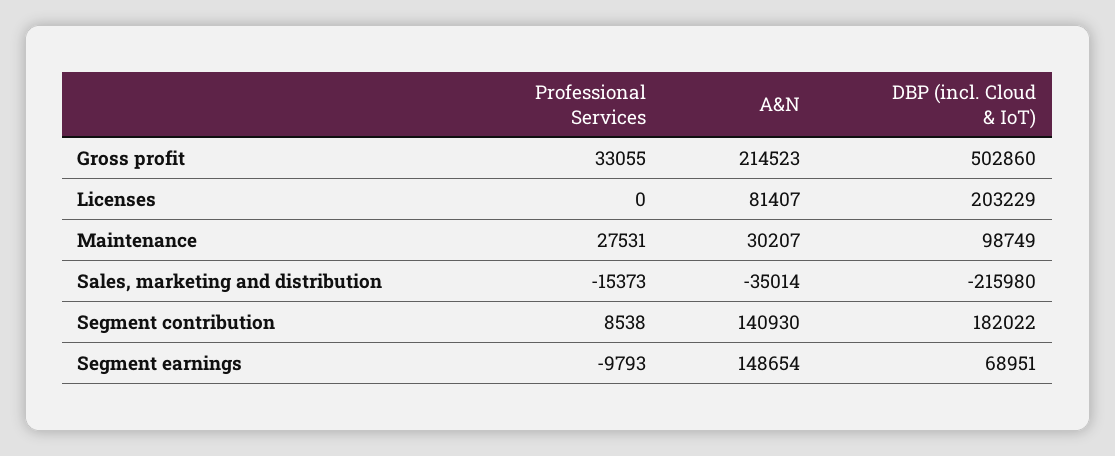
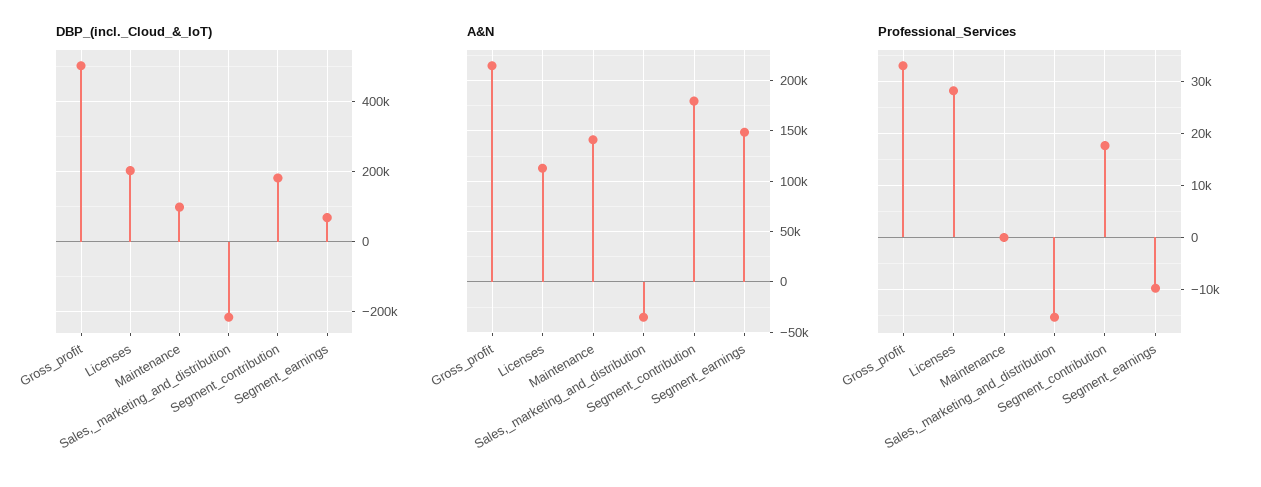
  {
    "Professional Services": {
      "Gross profit": 33055,
-     "Licenses": 0,
+     "Licenses": 28000,
-     "Maintenance": 27531,
+     "Maintenance": 0,
      "Sales, marketing and distribution": -15373,
-     "Segment contribution": 8538,
+     "Segment contribution": 18000,
      "Segment earnings": -9793
    },
    "A&N": {
      "Gross profit": 214523,
-     "Licenses": 81407,
+     "Licenses": 110000,
-     "Maintenance": 30207,
+     "Maintenance": 140000,
      "Sales, marketing and distribution": -35014,
-     "Segment contribution": 140930,
+     "Segment contribution": 180000,
      "Segment earnings": 148654
    },
    "DBP (incl. Cloud & IoT)": {
      "Gross profit": 502860,
      "Licenses": 203229,
      "Maintenance": 98749,
      "Sales, marketing and distribution": -215980,
      "Segment contribution": 182022,
      "Segment earnings": 68951
    }
  }

